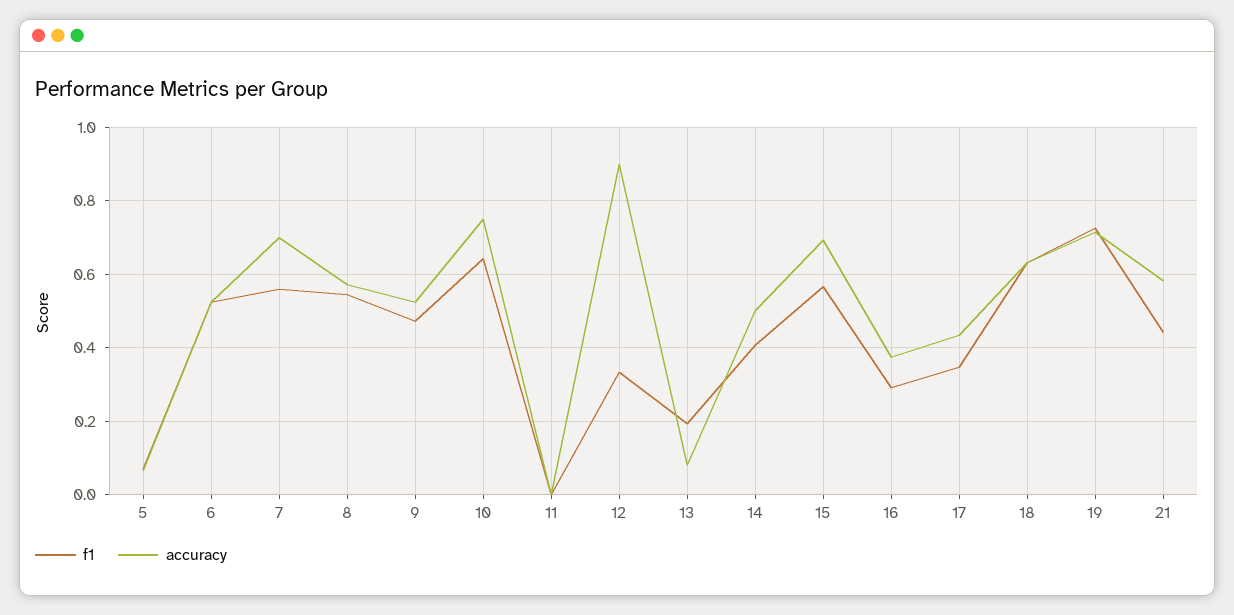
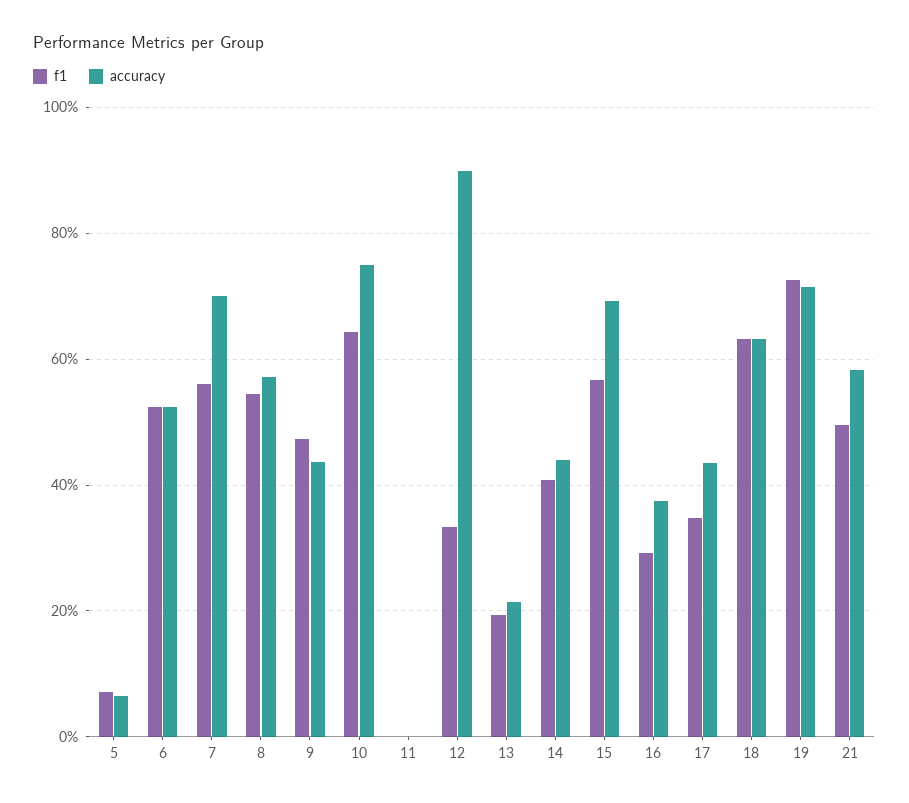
  {
    "f1": {
      "5": 0.08,
      "6": 0.52,
      "7": 0.56,
      "8": 0.54,
      "9": 0.48,
      "10": 0.64,
      "11": 0,
      "12": 0.34,
      "13": 0.2,
      "14": 0.4,
      "15": 0.56,
      "16": 0.3,
      "17": 0.34,
      "18": 0.64,
      "19": 0.72,
-     "21": 0.44
+     "21": 0.5
    },
    "accuracy": {
      "5": 0.06,
      "6": 0.52,
      "7": 0.7,
      "8": 0.58,
-     "9": 0.52,
+     "9": 0.44,
      "10": 0.76,
      "11": 0,
      "12": 0.9,
-     "13": 0.08,
+     "13": 0.22,
-     "14": 0.5,
+     "14": 0.44,
      "15": 0.7,
      "16": 0.38,
      "17": 0.44,
      "18": 0.64,
      "19": 0.72,
      "21": 0.58
    }
  }

